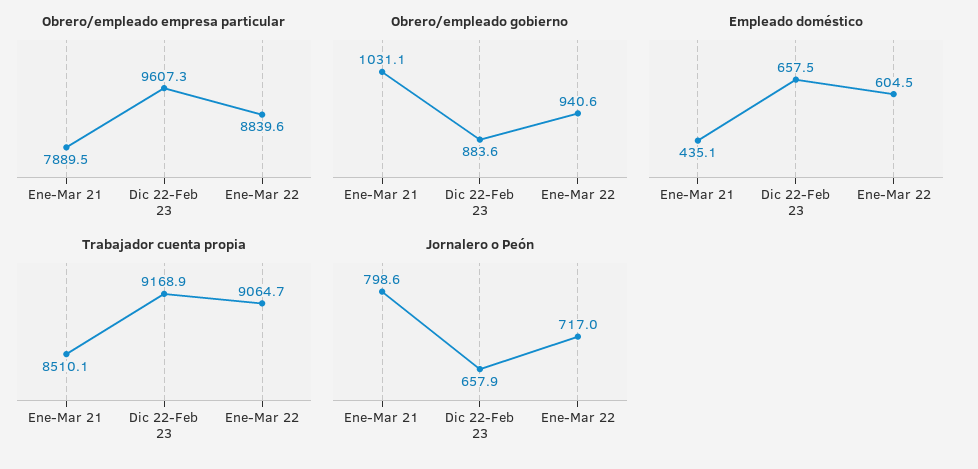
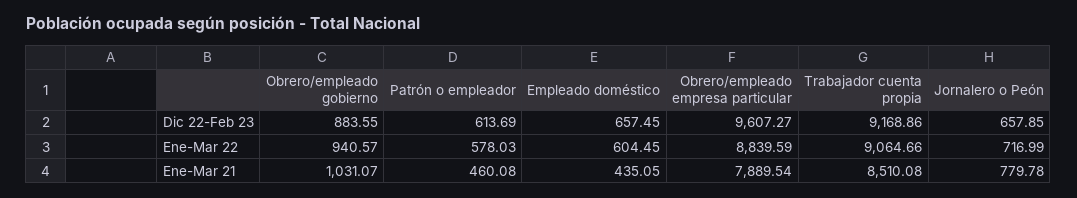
  {
    "Obrero/empleado empresa particular": {
      "Ene-Mar 21": 7889.54,
      "Dic 22-Feb 23": 9607.27,
      "Ene-Mar 22": 8839.59
    },
    "Obrero/empleado gobierno": {
      "Ene-Mar 21": 1031.07,
      "Dic 22-Feb 23": 883.55,
      "Ene-Mar 22": 940.57
    },
    "Empleado doméstico": {
      "Ene-Mar 21": 435.05,
      "Dic 22-Feb 23": 657.45,
      "Ene-Mar 22": 604.45
    },
    "Trabajador cuenta propia": {
      "Ene-Mar 21": 8510.08,
      "Dic 22-Feb 23": 9168.86,
      "Ene-Mar 22": 9064.66
    },
    "Jornalero o Peón": {
-     "Ene-Mar 21": 798.6,
+     "Ene-Mar 21": 779.78,
      "Dic 22-Feb 23": 657.85,
      "Ene-Mar 22": 716.99
-   }
+   },
+   "Patrón o empleador": {
+     "Dic 22-Feb 23": 613.69,
+     "Ene-Mar 22": 578.03,
+     "Ene-Mar 21": 460.08
+   }
  }

